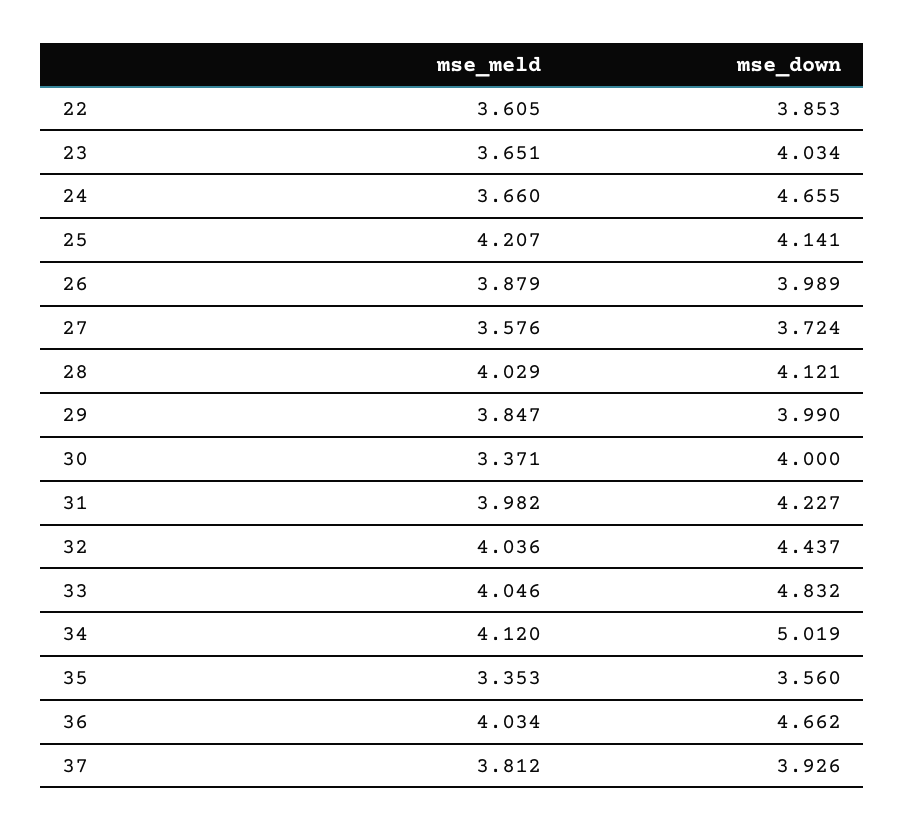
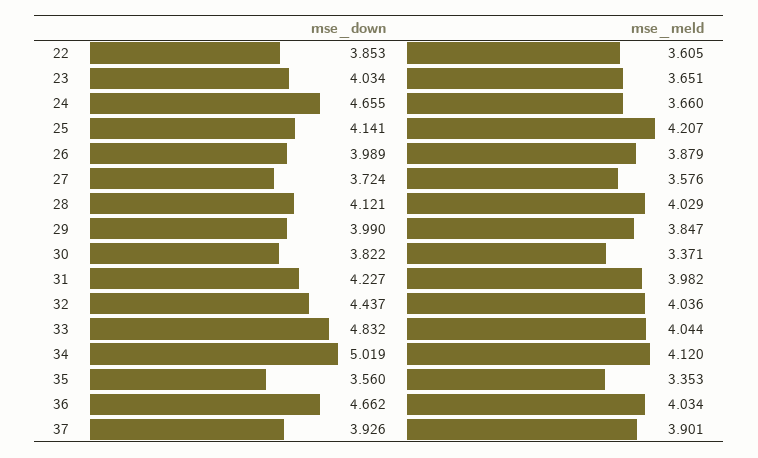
  {
    "mse_meld": {
      "22": 3.605,
      "23": 3.651,
      "24": 3.66,
      "25": 4.207,
      "26": 3.879,
      "27": 3.576,
      "28": 4.029,
      "29": 3.847,
      "30": 3.371,
      "31": 3.982,
      "32": 4.036,
-     "33": 4.046,
+     "33": 4.044,
      "34": 4.12,
      "35": 3.353,
      "36": 4.034,
-     "37": 3.812
+     "37": 3.901
    },
    "mse_down": {
      "22": 3.853,
      "23": 4.034,
      "24": 4.655,
      "25": 4.141,
      "26": 3.989,
      "27": 3.724,
      "28": 4.121,
      "29": 3.99,
-     "30": 4,
+     "30": 3.822,
      "31": 4.227,
      "32": 4.437,
      "33": 4.832,
      "34": 5.019,
      "35": 3.56,
      "36": 4.662,
      "37": 3.926
    }
  }

